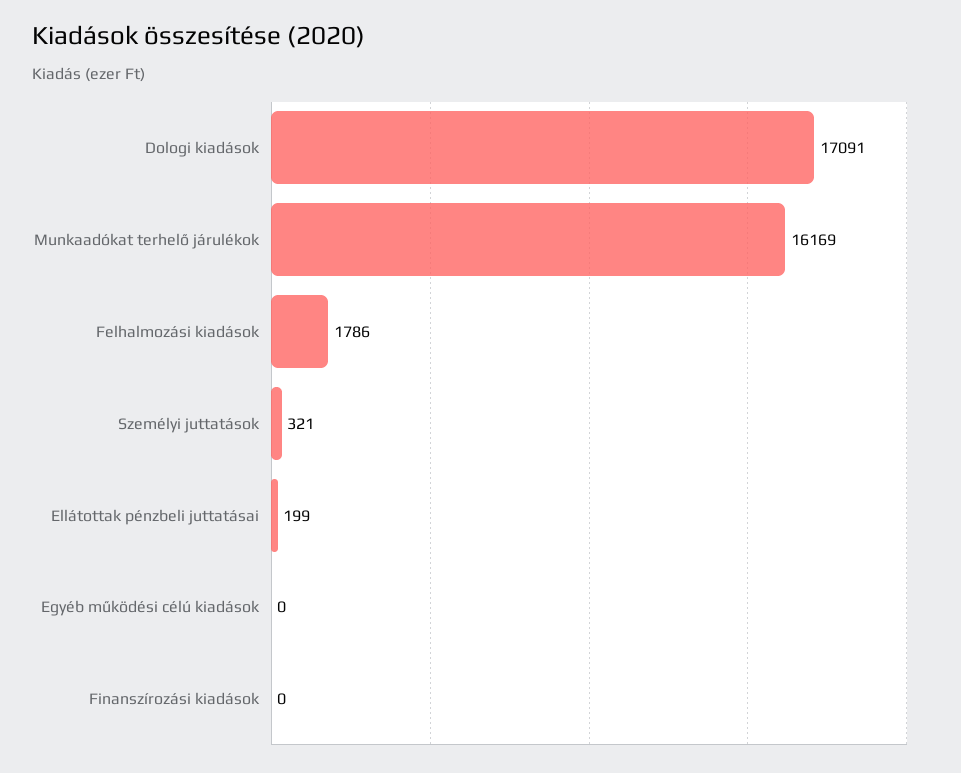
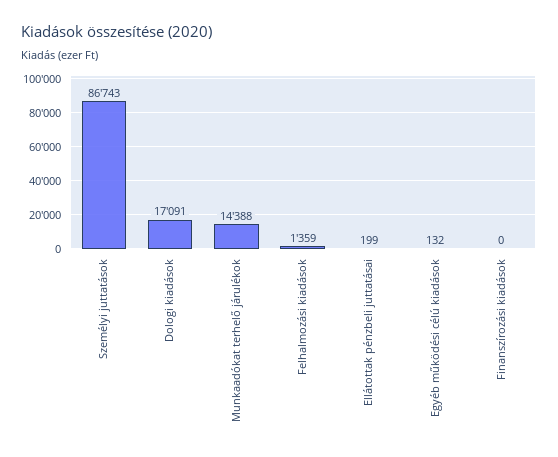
  {
    "Dologi kiadások": 17091,
-   "Munkaadókat terhelő járulékok": 16169,
+   "Munkaadókat terhelő járulékok": 14388,
-   "Felhalmozási kiadások": 1786,
+   "Felhalmozási kiadások": 1359,
-   "Személyi juttatások": 321,
+   "Személyi juttatások": 86743,
    "Ellátottak pénzbeli juttatásai": 199,
-   "Egyéb működési célú kiadások": 0,
+   "Egyéb működési célú kiadások": 132,
    "Finanszírozási kiadások": 0
  }

